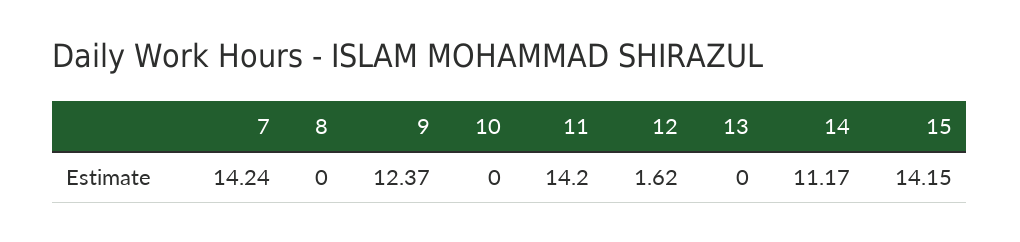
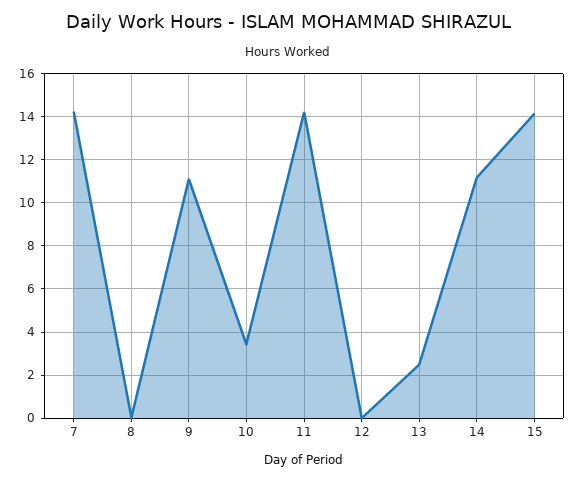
  {
    "7": 14.24,
    "8": 0,
-   "9": 12.37,
+   "9": 11,
-   "10": 0,
+   "10": 3.5,
    "11": 14.2,
-   "12": 1.62,
+   "12": 0,
-   "13": 0,
+   "13": 2.5,
    "14": 11.17,
    "15": 14.15
  }

